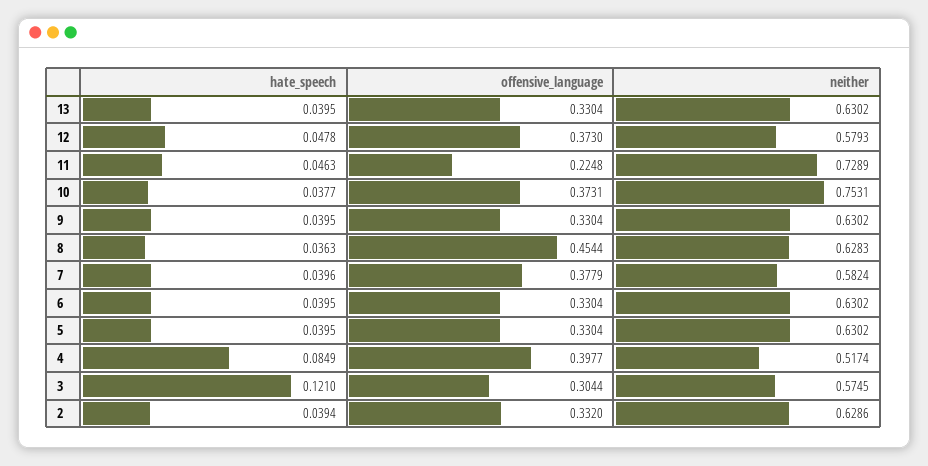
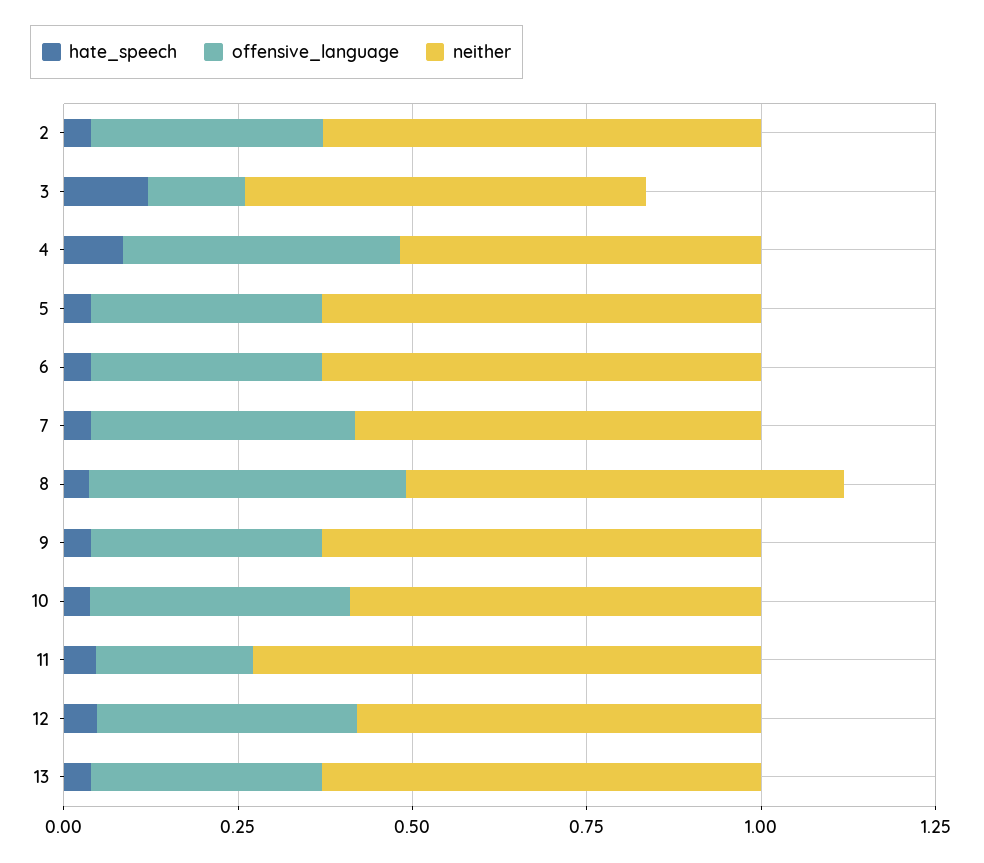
  {
    "hate_speech": {
      "13": 0.0395,
      "12": 0.0478,
      "11": 0.0463,
      "10": 0.0377,
      "9": 0.0395,
      "8": 0.0363,
      "7": 0.0396,
      "6": 0.0395,
      "5": 0.0395,
      "4": 0.0849,
      "3": 0.121,
      "2": 0.0394
    },
    "offensive_language": {
      "13": 0.3304,
      "12": 0.373,
      "11": 0.2248,
      "10": 0.3731,
      "9": 0.3304,
      "8": 0.4544,
      "7": 0.3779,
      "6": 0.3304,
      "5": 0.3304,
      "4": 0.3977,
-     "3": 0.3044,
+     "3": 0.15,
      "2": 0.332
    },
    "neither": {
      "13": 0.6302,
      "12": 0.5793,
      "11": 0.7289,
-     "10": 0.7531,
+     "10": 0.6,
      "9": 0.6302,
      "8": 0.6283,
      "7": 0.5824,
      "6": 0.6302,
      "5": 0.6302,
      "4": 0.5174,
      "3": 0.5745,
      "2": 0.6286
    }
  }

